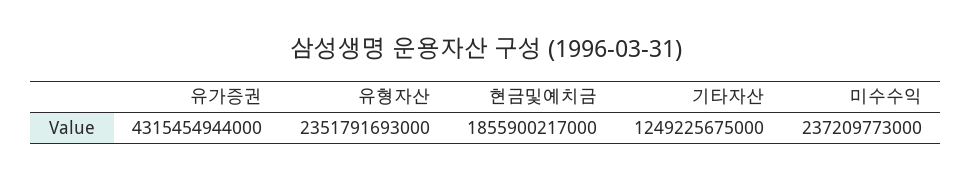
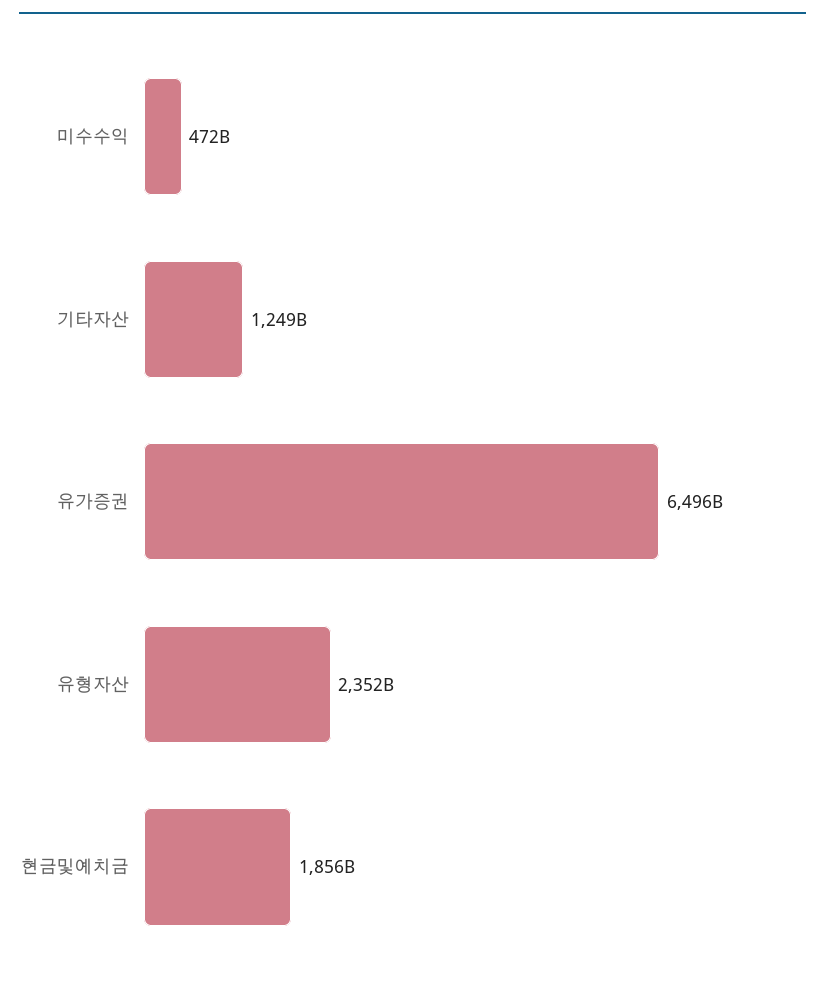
  {
-   "유가증권": 4315454944000,
+   "유가증권": 6496000000000,
    "유형자산": 2351791693000,
    "현금및예치금": 1855900217000,
    "기타자산": 1249225675000,
-   "미수수익": 237209773000
+   "미수수익": 472000000000
  }

